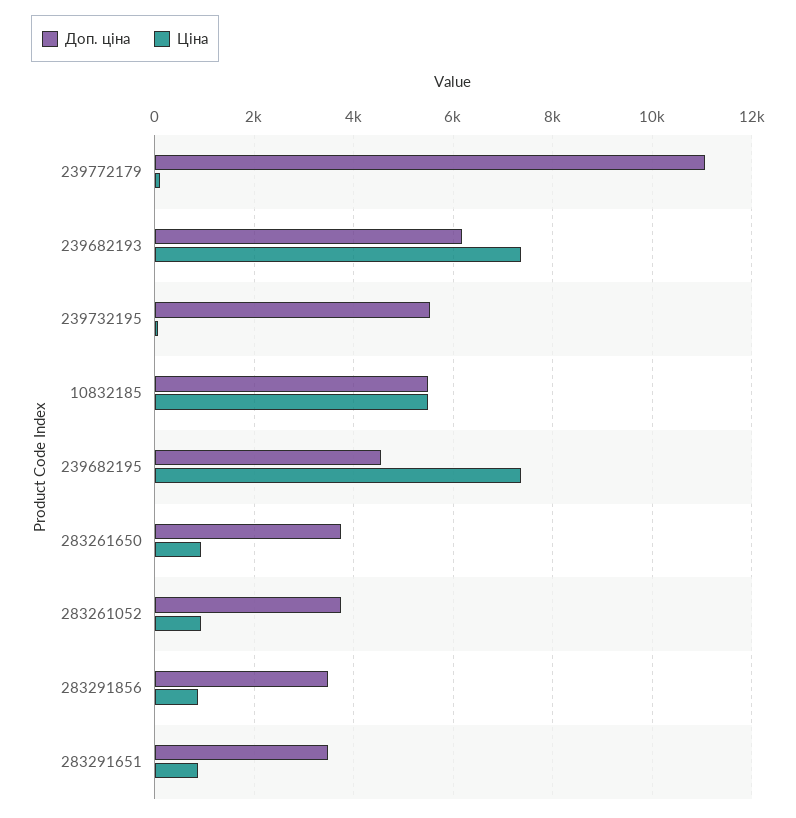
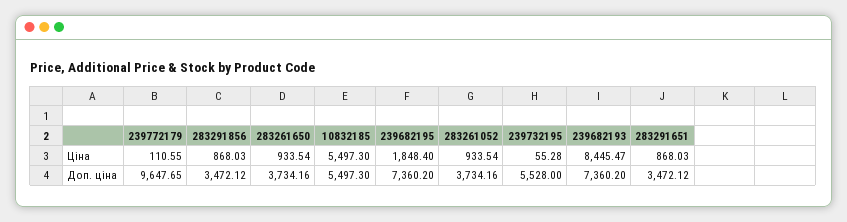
  {
    "Доп. ціна": {
-     "239772179": 11000,
+     "239772179": 9647.65,
-     "239682193": 6200,
+     "239682193": 7360.2,
      "239732195": 5528,
      "10832185": 5497.3,
-     "239682195": 4600,
+     "239682195": 7360.2,
      "283261650": 3734.16,
      "283261052": 3734.16,
      "283291856": 3472.12,
      "283291651": 3472.12
    },
    "Ціна": {
      "239772179": 110.55,
-     "239682193": 7400,
+     "239682193": 8445.47,
      "239732195": 55.28,
      "10832185": 5497.3,
-     "239682195": 7400,
+     "239682195": 1848.4,
      "283261650": 933.54,
      "283261052": 933.54,
      "283291856": 868.03,
      "283291651": 868.03
    }
  }

